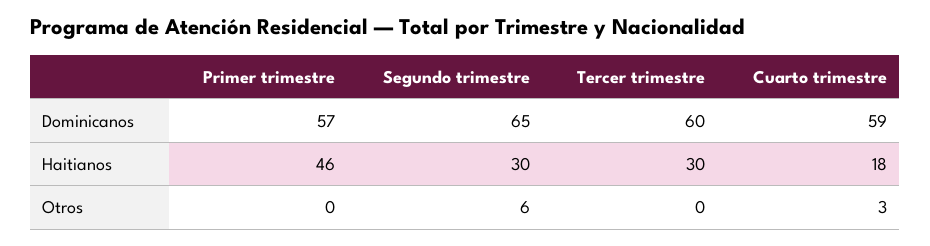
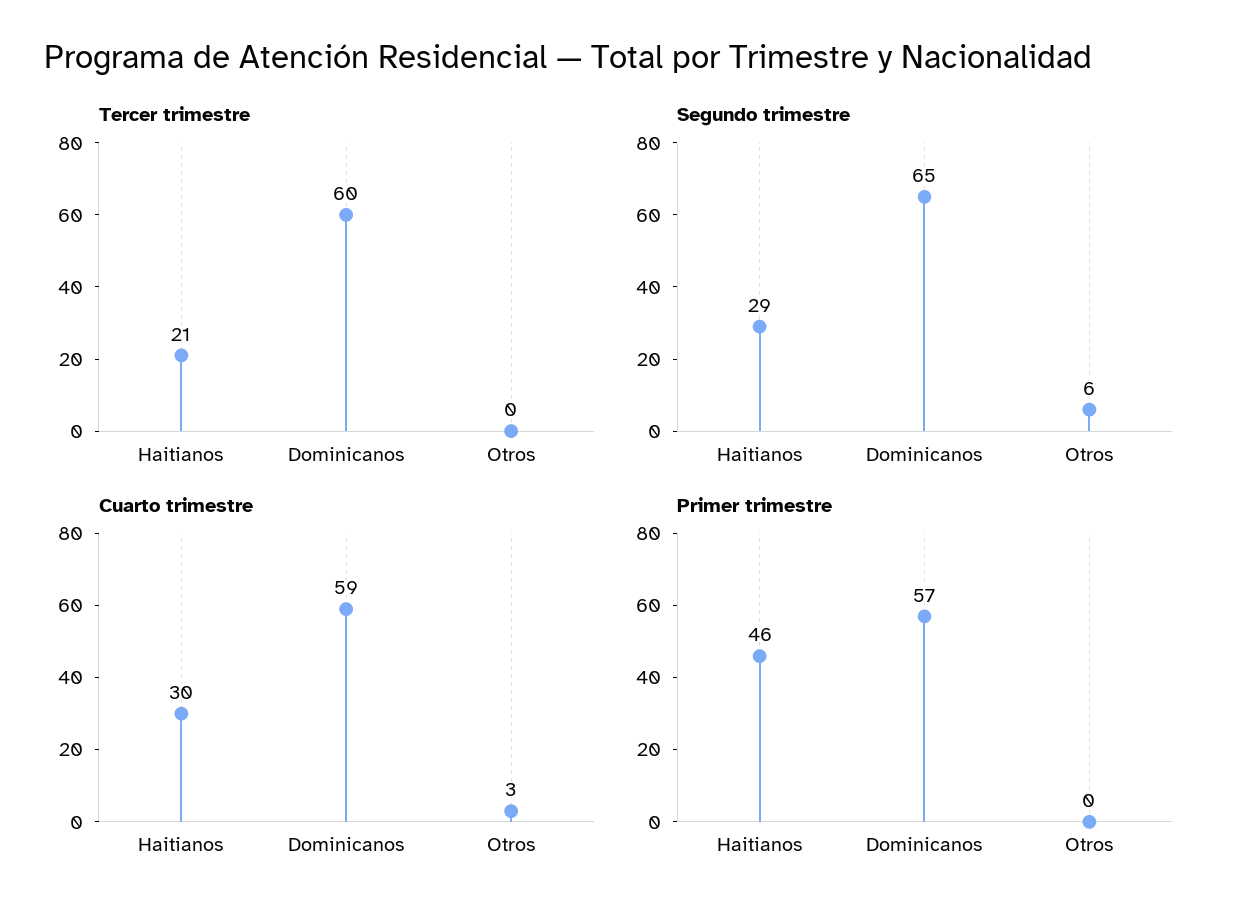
  {
    "Primer trimestre": {
      "Dominicanos": 57,
      "Haitianos": 46,
      "Otros": 0
    },
    "Segundo trimestre": {
      "Dominicanos": 65,
-     "Haitianos": 30,
+     "Haitianos": 29,
      "Otros": 6
    },
    "Tercer trimestre": {
      "Dominicanos": 60,
-     "Haitianos": 30,
+     "Haitianos": 21,
      "Otros": 0
    },
    "Cuarto trimestre": {
      "Dominicanos": 59,
-     "Haitianos": 18,
+     "Haitianos": 30,
      "Otros": 3
    }
  }

